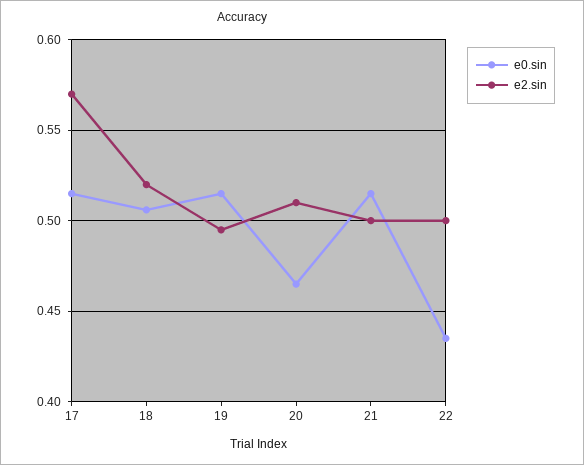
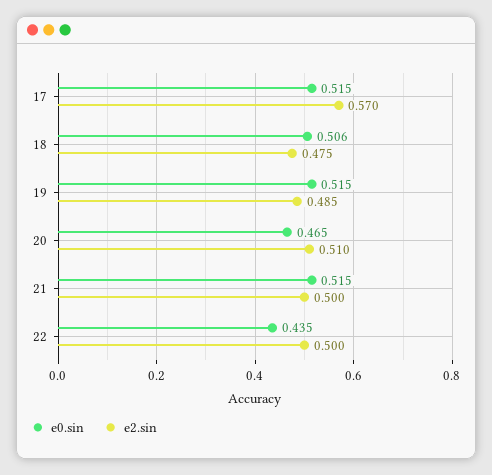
  {
    "e0.sin": {
      "17": 0.515,
      "18": 0.506,
      "19": 0.515,
      "20": 0.465,
      "21": 0.515,
      "22": 0.435
    },
    "e2.sin": {
      "17": 0.57,
-     "18": 0.52,
+     "18": 0.475,
-     "19": 0.495,
+     "19": 0.485,
      "20": 0.51,
      "21": 0.5,
      "22": 0.5
    }
  }

